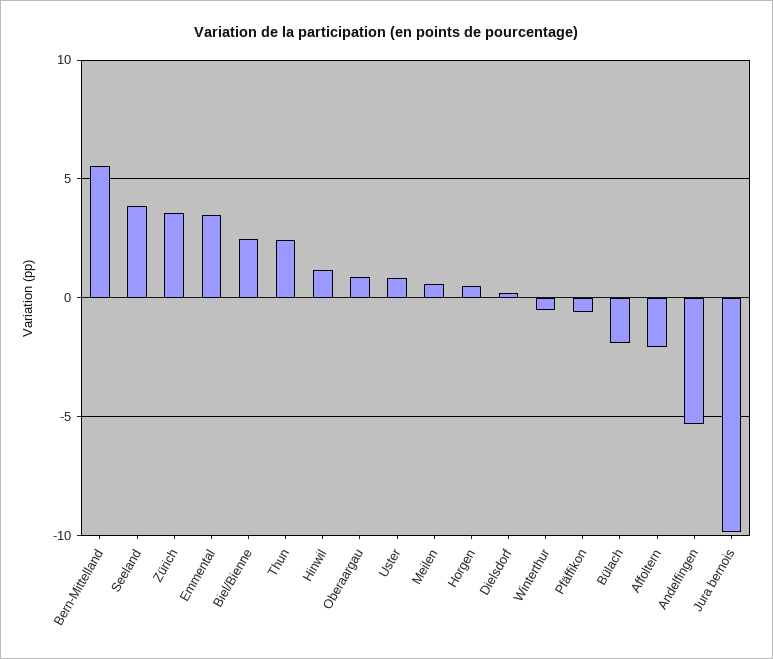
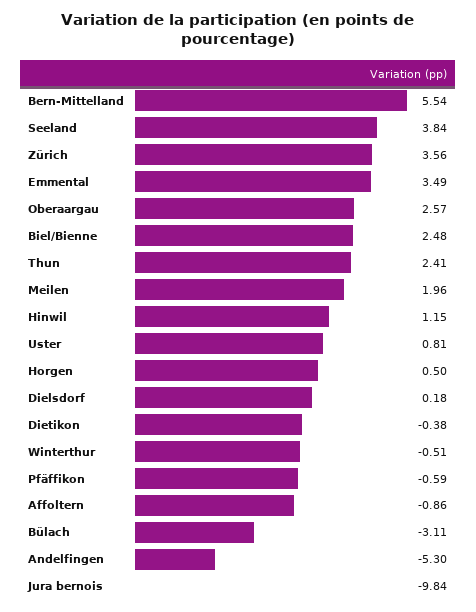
  {
    "Bern-Mittelland": 5.54,
    "Seeland": 3.84,
    "Zürich": 3.56,
    "Emmental": 3.49,
    "Biel/Bienne": 2.48,
    "Thun": 2.41,
    "Hinwil": 1.15,
-   "Oberaargau": 1,
+   "Oberaargau": 2.57,
    "Uster": 0.81,
-   "Meilen": 0.5,
+   "Meilen": 1.96,
    "Horgen": 0.5,
    "Dielsdorf": 0.18,
    "Winterthur": -0.51,
    "Pfäffikon": -0.59,
-   "Bülach": -2,
+   "Bülach": -3.11,
-   "Affoltern": -2,
+   "Affoltern": -0.86,
    "Andelfingen": -5.3,
-   "Jura bernois": -9.84
+   "Jura bernois": -9.84,
+   "Dietikon": -0.38
  }

